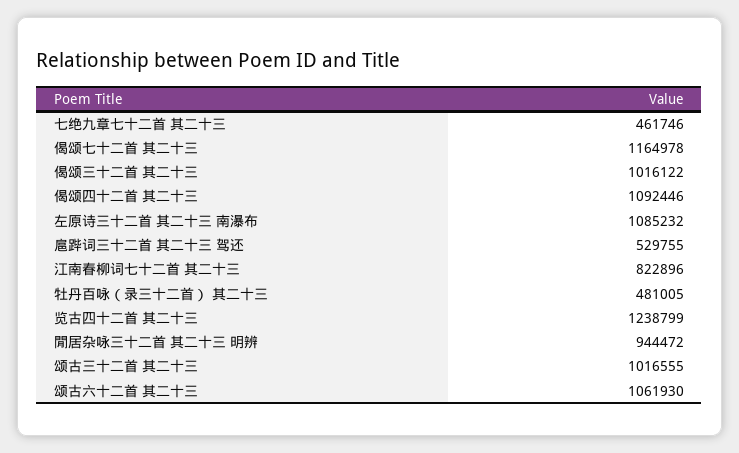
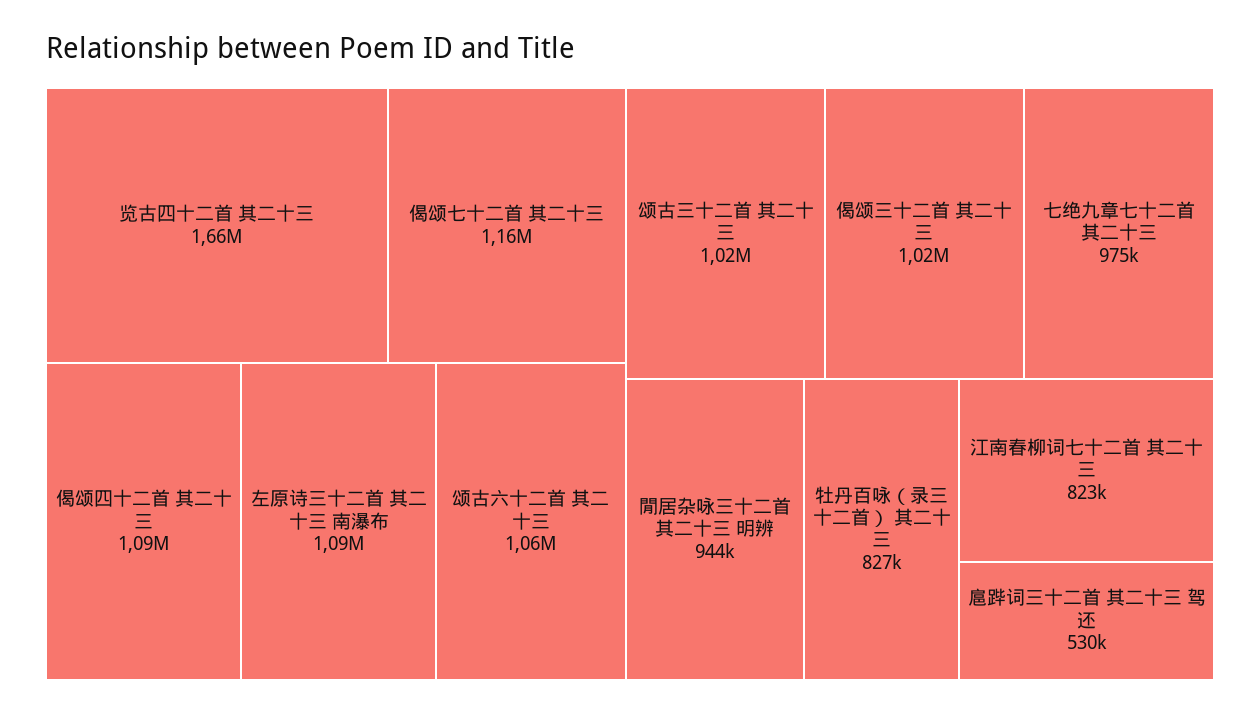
  {
-   "七绝九章七十二首 其二十三": 461746,
+   "七绝九章七十二首 其二十三": 975000,
    "偈颂七十二首 其二十三": 1164978,
    "偈颂三十二首 其二十三": 1016122,
    "偈颂四十二首 其二十三": 1092446,
    "左原诗三十二首 其二十三 南瀑布": 1085232,
    "扈跸词三十二首 其二十三 驾还": 529755,
    "江南春柳词七十二首 其二十三": 822896,
-   "牡丹百咏（录三十二首） 其二十三": 481005,
+   "牡丹百咏（录三十二首） 其二十三": 827000,
-   "览古四十二首 其二十三": 1238799,
+   "览古四十二首 其二十三": 1660000,
    "閒居杂咏三十二首 其二十三 明辨": 944472,
    "颂古三十二首 其二十三": 1016555,
    "颂古六十二首 其二十三": 1061930
  }

